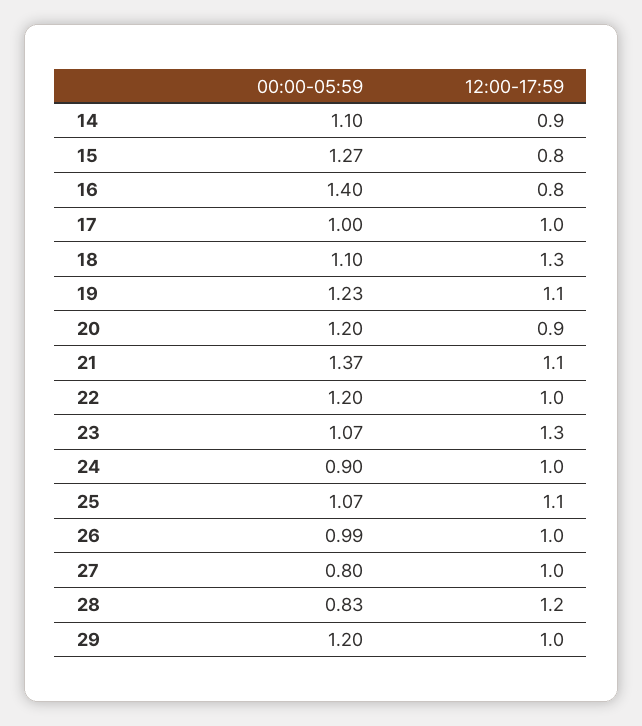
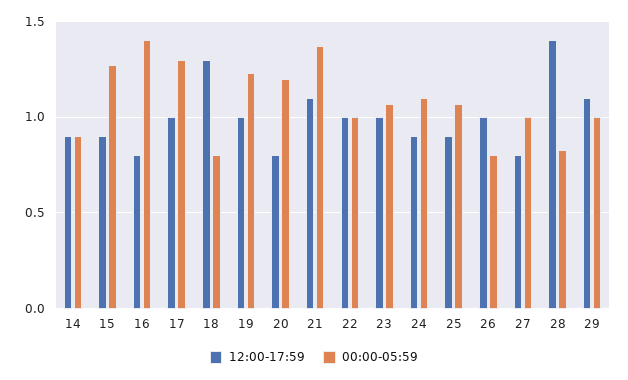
  {
    "00:00-05:59": {
-     "14": 1.1,
+     "14": 0.9,
      "15": 1.27,
      "16": 1.4,
-     "17": 1,
+     "17": 1.3,
-     "18": 1.1,
+     "18": 0.8,
      "19": 1.23,
      "20": 1.2,
      "21": 1.37,
-     "22": 1.2,
+     "22": 1,
      "23": 1.07,
-     "24": 0.9,
+     "24": 1.1,
      "25": 1.07,
-     "26": 0.99,
+     "26": 0.8,
-     "27": 0.8,
+     "27": 1,
      "28": 0.83,
-     "29": 1.2
+     "29": 1
    },
    "12:00-17:59": {
      "14": 0.9,
-     "15": 0.8,
+     "15": 0.9,
      "16": 0.8,
      "17": 1,
      "18": 1.3,
-     "19": 1.1,
+     "19": 1,
-     "20": 0.9,
+     "20": 0.8,
      "21": 1.1,
      "22": 1,
-     "23": 1.3,
+     "23": 1,
-     "24": 1,
+     "24": 0.9,
-     "25": 1.1,
+     "25": 0.9,
      "26": 1,
-     "27": 1,
+     "27": 0.8,
-     "28": 1.2,
+     "28": 1.4,
-     "29": 1
+     "29": 1.1
    }
  }

